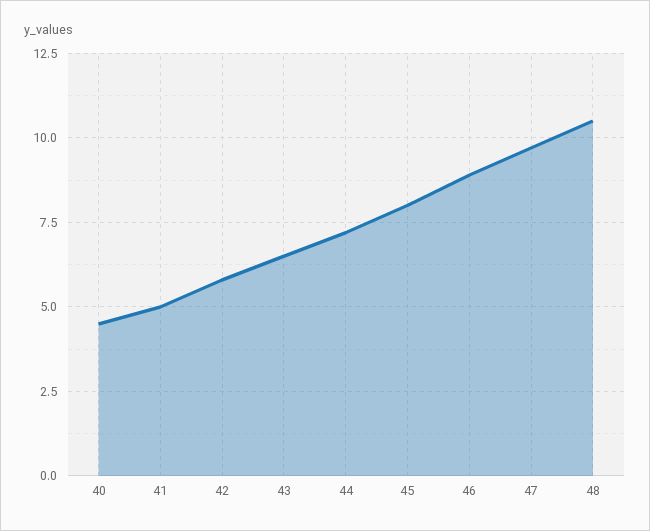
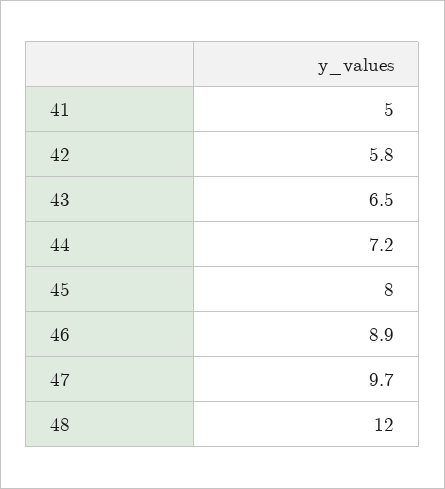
  {
-   "40": 4.5,
    "41": 5,
    "42": 5.8,
    "43": 6.5,
    "44": 7.2,
    "45": 8,
    "46": 8.9,
    "47": 9.7,
-   "48": 10.5
+   "48": 12
  }

